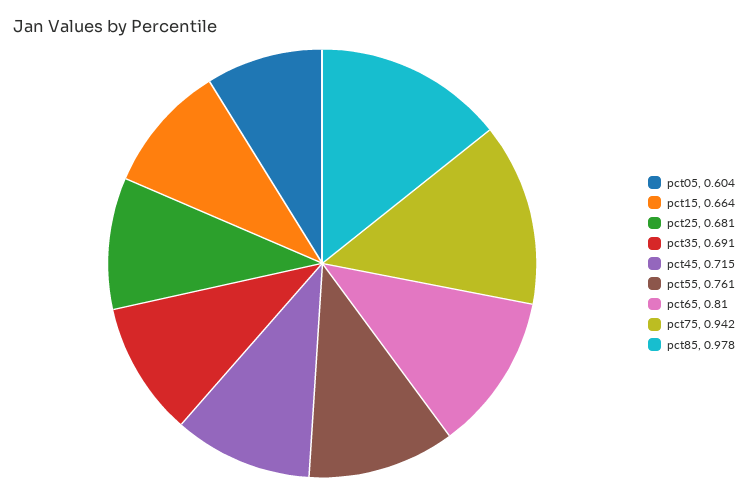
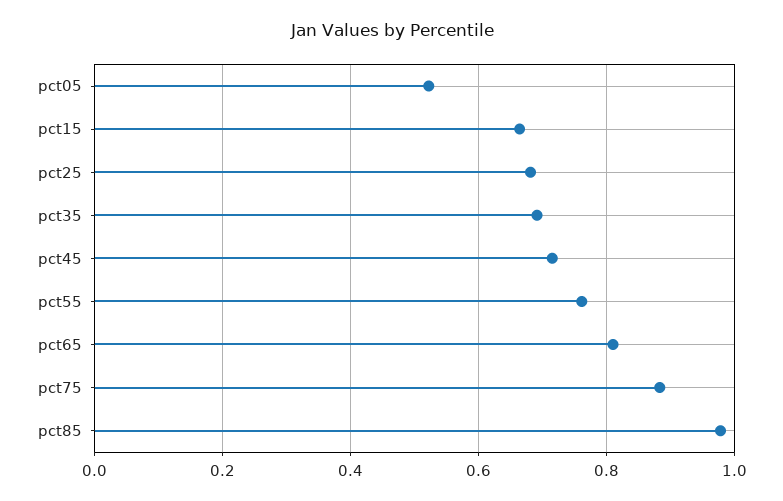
  {
-   "pct05": 0.604,
+   "pct05": 0.52,
    "pct15": 0.664,
    "pct25": 0.681,
    "pct35": 0.691,
    "pct45": 0.715,
    "pct55": 0.761,
    "pct65": 0.81,
-   "pct75": 0.942,
+   "pct75": 0.88,
    "pct85": 0.978
  }

